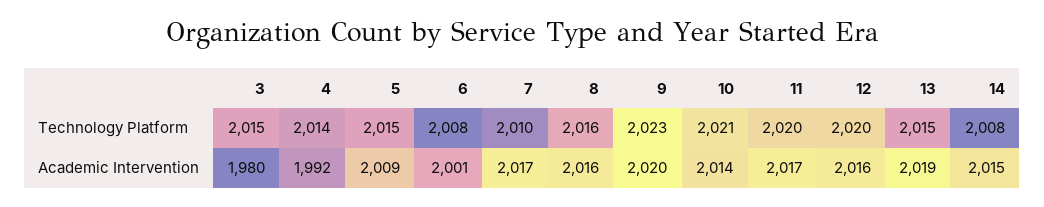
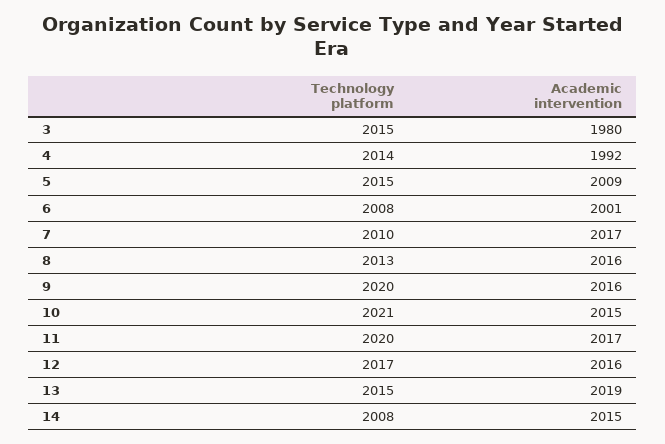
  {
    "3": {
      "Technology Platform": 2015,
      "Academic Intervention": 1980
    },
    "4": {
      "Technology Platform": 2014,
      "Academic Intervention": 1992
    },
    "5": {
      "Technology Platform": 2015,
      "Academic Intervention": 2009
    },
    "6": {
      "Technology Platform": 2008,
      "Academic Intervention": 2001
    },
    "7": {
      "Technology Platform": 2010,
      "Academic Intervention": 2017
    },
    "8": {
-     "Technology Platform": 2016,
+     "Technology Platform": 2013,
      "Academic Intervention": 2016
    },
    "9": {
-     "Technology Platform": 2023,
+     "Technology Platform": 2020,
-     "Academic Intervention": 2020
+     "Academic Intervention": 2016
    },
    "10": {
      "Technology Platform": 2021,
-     "Academic Intervention": 2014
+     "Academic Intervention": 2015
    },
    "11": {
      "Technology Platform": 2020,
      "Academic Intervention": 2017
    },
    "12": {
-     "Technology Platform": 2020,
+     "Technology Platform": 2017,
      "Academic Intervention": 2016
    },
    "13": {
      "Technology Platform": 2015,
      "Academic Intervention": 2019
    },
    "14": {
      "Technology Platform": 2008,
      "Academic Intervention": 2015
    }
  }

